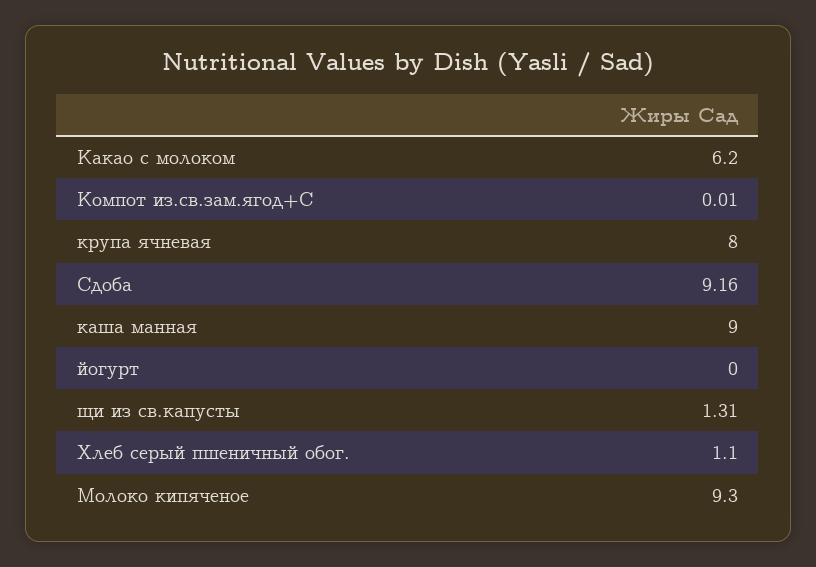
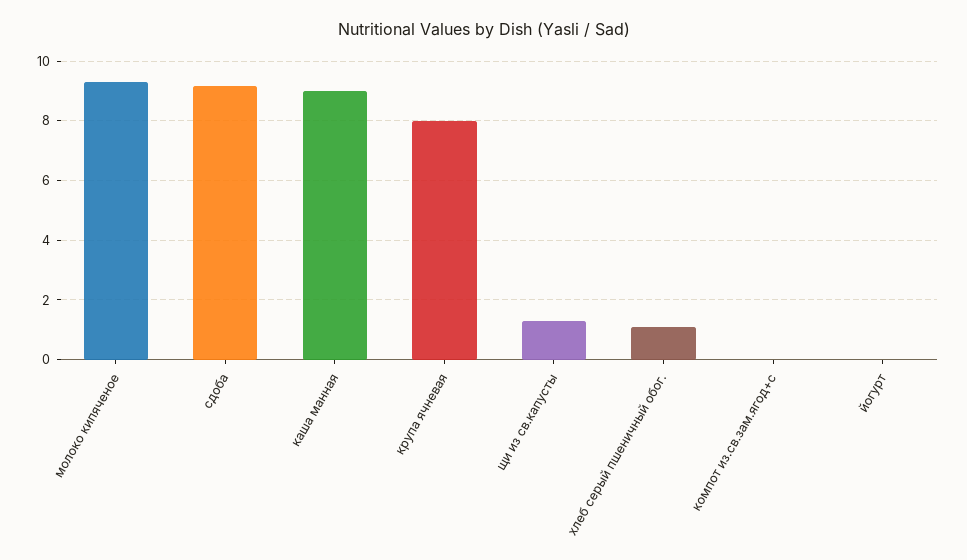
  {
-   "Какао с молоком": 6.2,
    "Компот из.св.зам.ягод+С": 0.01,
    "крупа ячневая": 8,
    "Сдоба": 9.16,
    "каша манная": 9,
    "йогурт": 0,
    "щи из св.капусты": 1.31,
    "Хлеб серый пшеничный обог.": 1.1,
    "Молоко кипяченое": 9.3
  }

